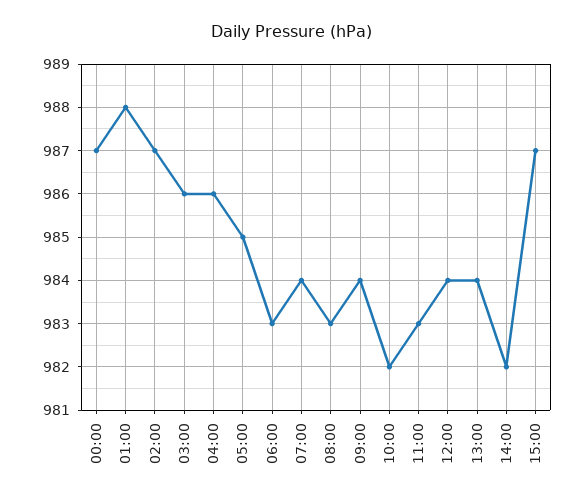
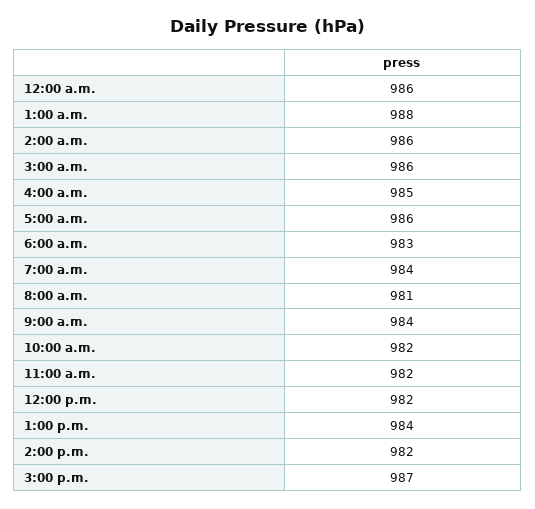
  {
-   "00:00": 987,
+   "00:00": 986,
    "01:00": 988,
-   "02:00": 987,
+   "02:00": 986,
    "03:00": 986,
-   "04:00": 986,
+   "04:00": 985,
-   "05:00": 985,
+   "05:00": 986,
    "06:00": 983,
    "07:00": 984,
-   "08:00": 983,
+   "08:00": 981,
    "09:00": 984,
    "10:00": 982,
-   "11:00": 983,
+   "11:00": 982,
-   "12:00": 984,
+   "12:00": 982,
    "13:00": 984,
    "14:00": 982,
    "15:00": 987
  }

